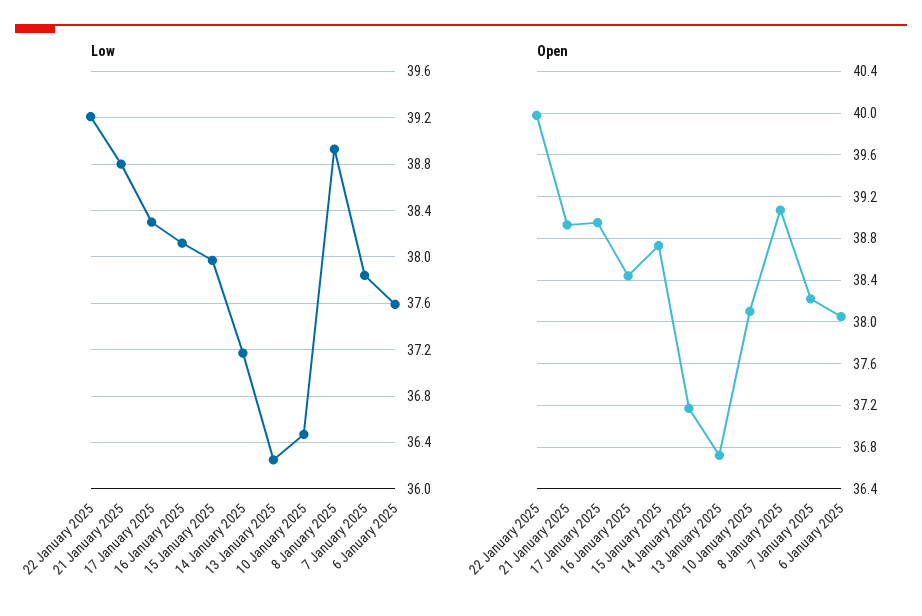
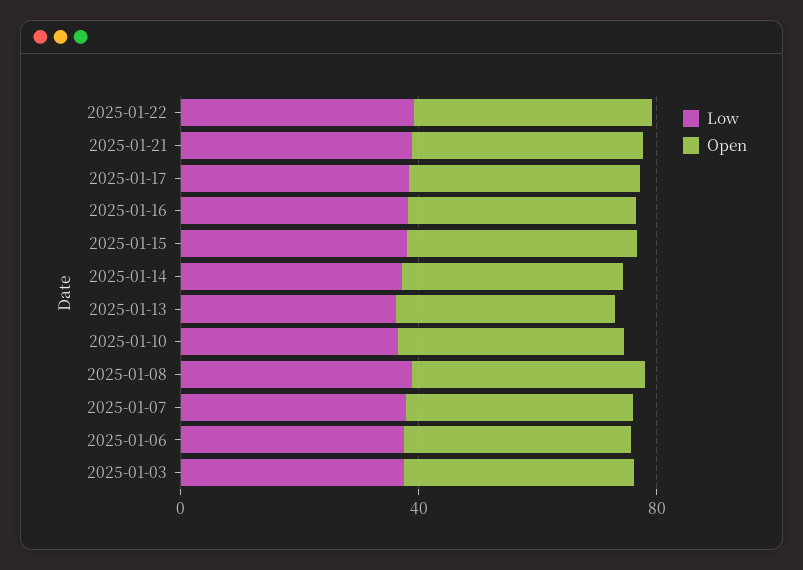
  {
    "Low": {
      "22 January 2025": 39.2,
      "21 January 2025": 38.8,
      "17 January 2025": 38.3,
      "16 January 2025": 38.1,
      "15 January 2025": 38,
      "14 January 2025": 37.2,
      "13 January 2025": 36.3,
      "10 January 2025": 36.5,
      "8 January 2025": 38.9,
      "7 January 2025": 37.8,
-     "6 January 2025": 37.6
+     "6 January 2025": 37.6,
+     "2025-01-03": 40
    },
    "Open": {
      "22 January 2025": 40,
      "21 January 2025": 38.9,
      "17 January 2025": 39,
      "16 January 2025": 38.4,
      "15 January 2025": 38.7,
      "14 January 2025": 37.2,
      "13 January 2025": 36.7,
      "10 January 2025": 38.1,
      "8 January 2025": 39.1,
      "7 January 2025": 38.2,
-     "6 January 2025": 38.1
+     "6 January 2025": 38.1,
+     "2025-01-03": 40
    }
  }

